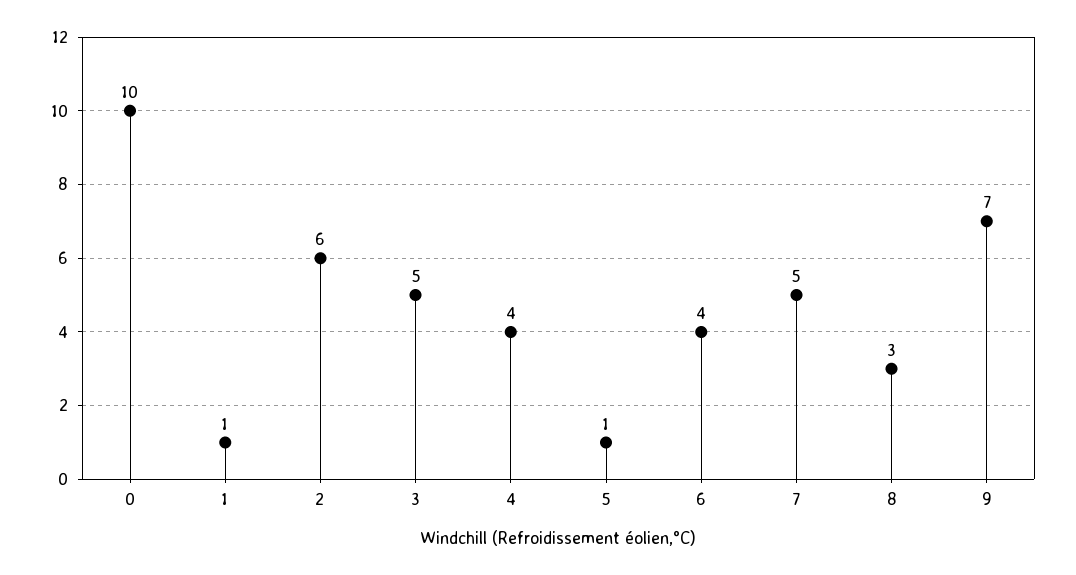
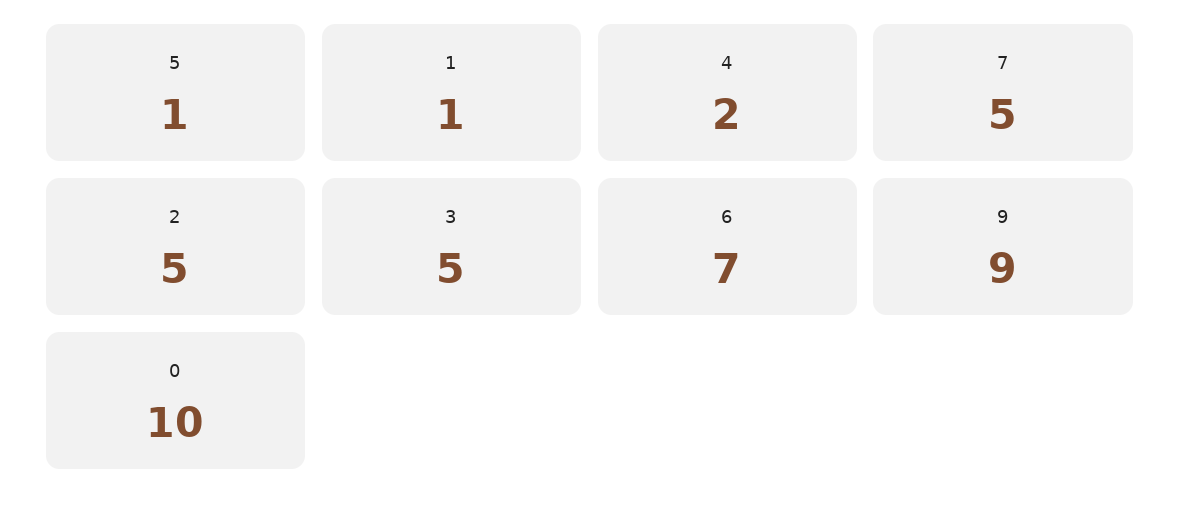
  {
    "0": 10,
    "1": 1,
-   "2": 6,
+   "2": 5,
    "3": 5,
-   "4": 4,
+   "4": 2,
    "5": 1,
-   "6": 4,
+   "6": 7,
    "7": 5,
-   "8": 3,
-   "9": 7
+   "9": 9
  }

